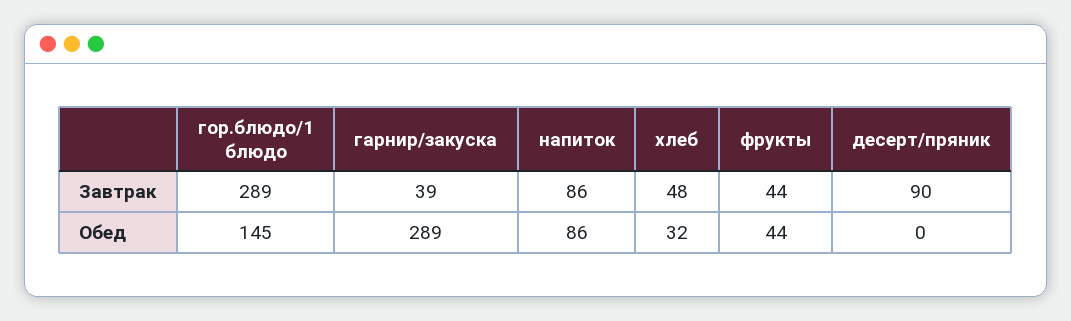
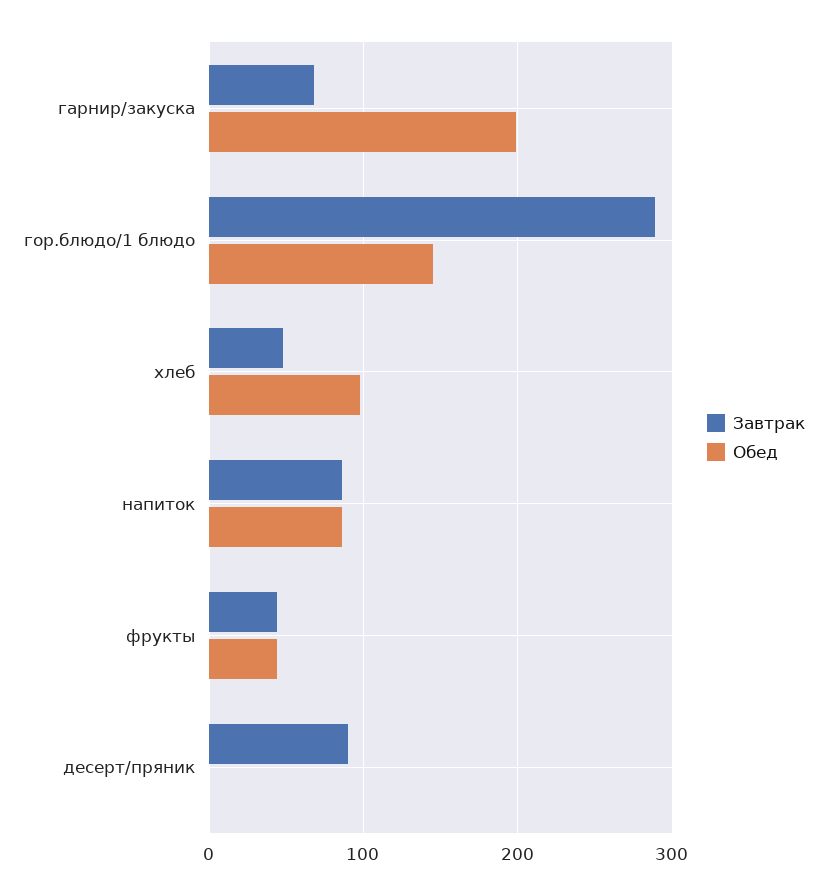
  {
    "Завтрак": {
      "гор.блюдо/1 блюдо": 289,
-     "гарнир/закуска": 39,
+     "гарнир/закуска": 70,
      "напиток": 86,
      "хлеб": 48,
      "фрукты": 44,
      "десерт/пряник": 90
    },
    "Обед": {
      "гор.блюдо/1 блюдо": 145,
-     "гарнир/закуска": 289,
+     "гарнир/закуска": 200,
      "напиток": 86,
-     "хлеб": 32,
+     "хлеб": 100,
      "фрукты": 44,
      "десерт/пряник": 0
    }
  }

